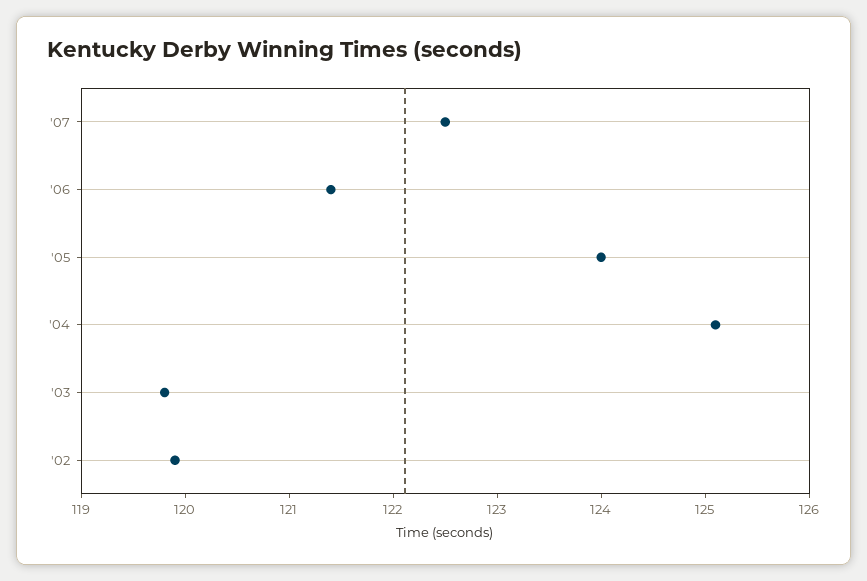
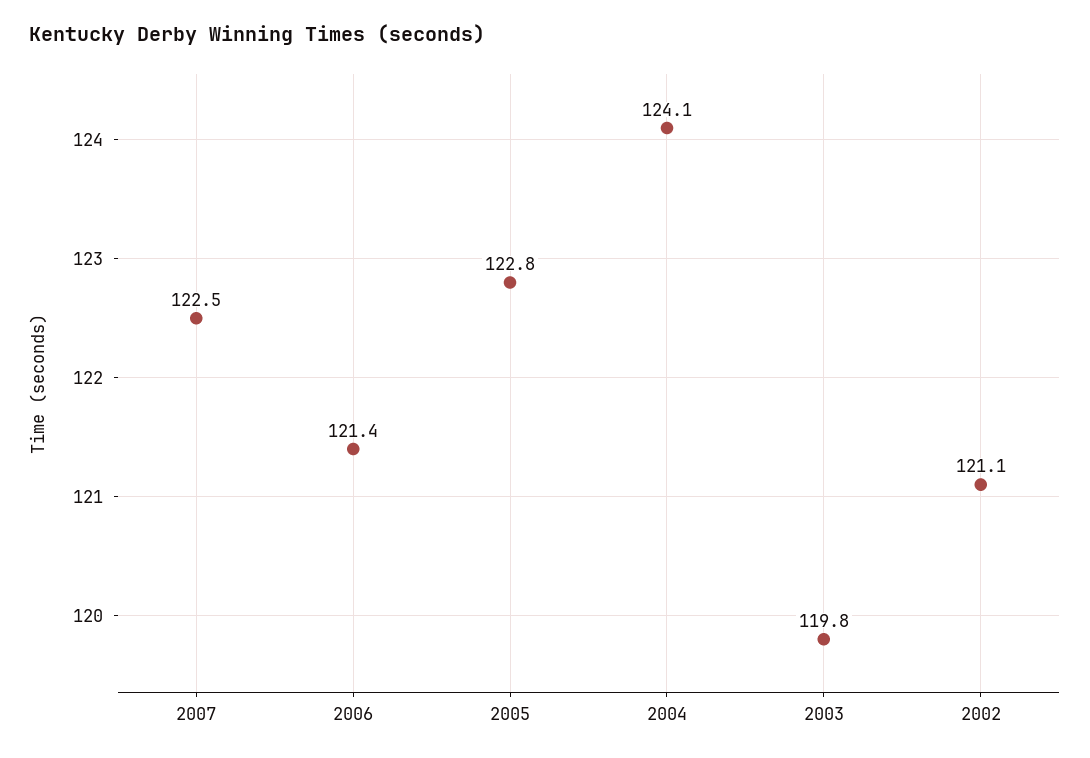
  {
    "'07": 122.5,
    "'06": 121.4,
-   "'05": 124,
+   "'05": 122.8,
-   "'04": 125.1,
+   "'04": 124.1,
    "'03": 119.8,
-   "'02": 119.9
+   "'02": 121.1
  }

